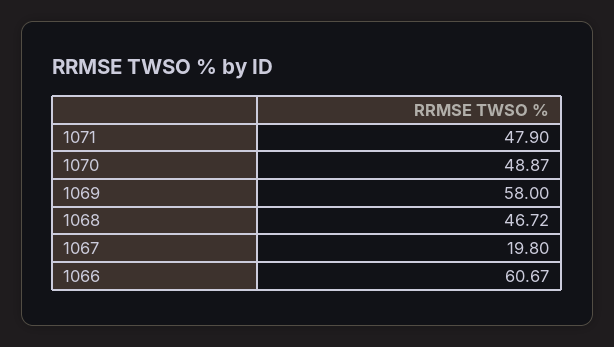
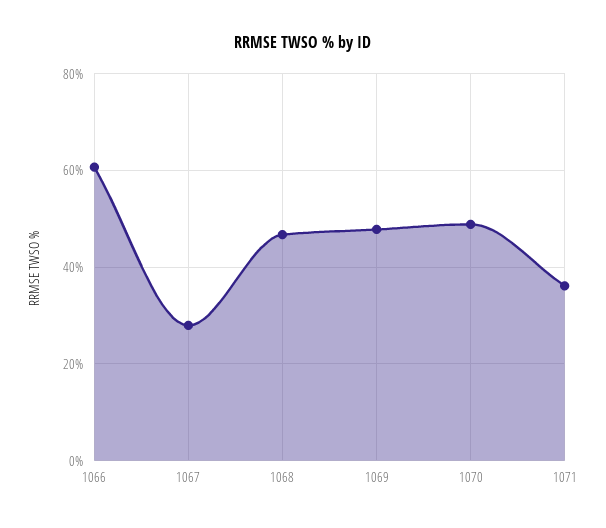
  {
-   "1071": 47.9,
+   "1071": 36,
    "1070": 48.87,
-   "1069": 58,
+   "1069": 48,
    "1068": 46.72,
-   "1067": 19.8,
+   "1067": 28,
    "1066": 60.67
  }

